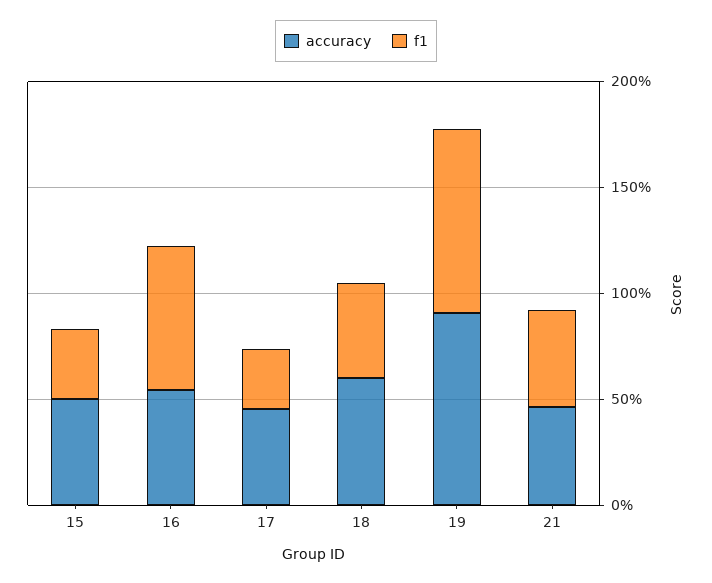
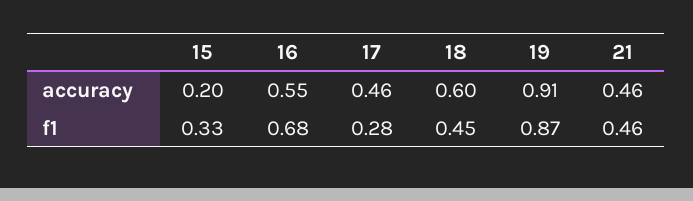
  {
    "accuracy": {
-     "15": 0.5,
+     "15": 0.2,
      "16": 0.55,
      "17": 0.46,
      "18": 0.6,
      "19": 0.91,
      "21": 0.46
    },
    "f1": {
      "15": 0.33,
      "16": 0.68,
      "17": 0.28,
      "18": 0.45,
      "19": 0.87,
      "21": 0.46
    }
  }

